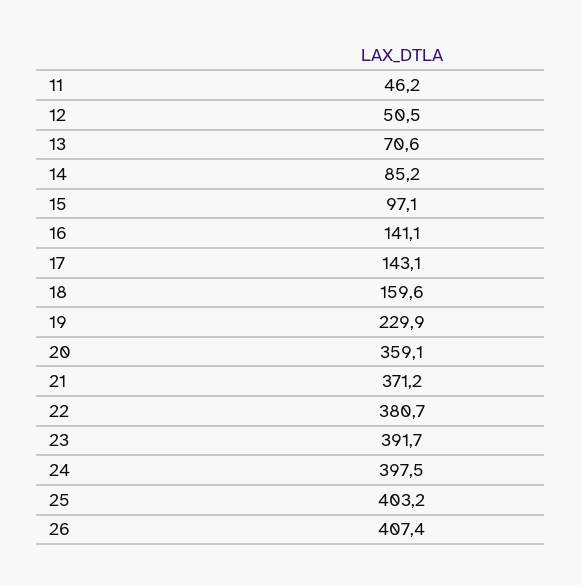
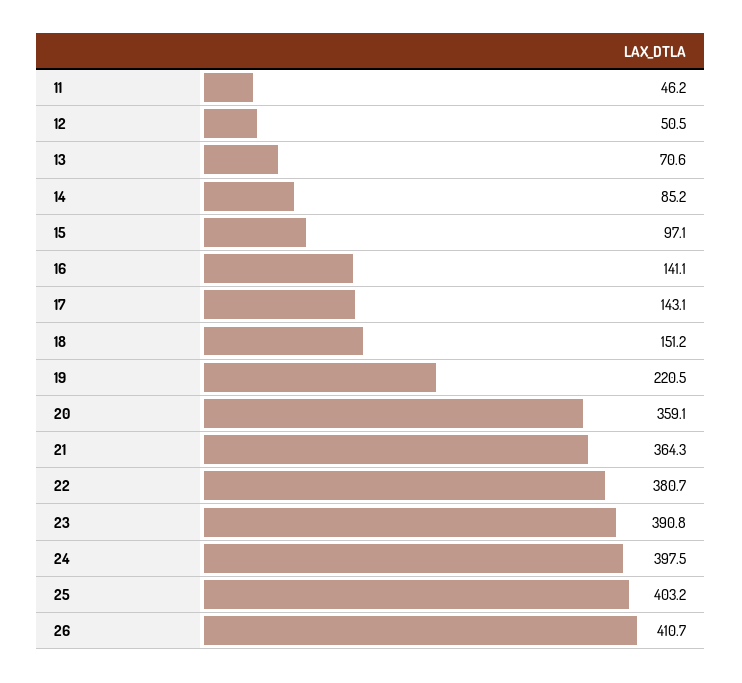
  {
    "11": 46.2,
    "12": 50.5,
    "13": 70.6,
    "14": 85.2,
    "15": 97.1,
    "16": 141.1,
    "17": 143.1,
-   "18": 159.6,
+   "18": 151.2,
-   "19": 229.9,
+   "19": 220.5,
    "20": 359.1,
-   "21": 371.2,
+   "21": 364.3,
    "22": 380.7,
-   "23": 391.7,
+   "23": 390.8,
    "24": 397.5,
    "25": 403.2,
-   "26": 407.4
+   "26": 410.7
  }

